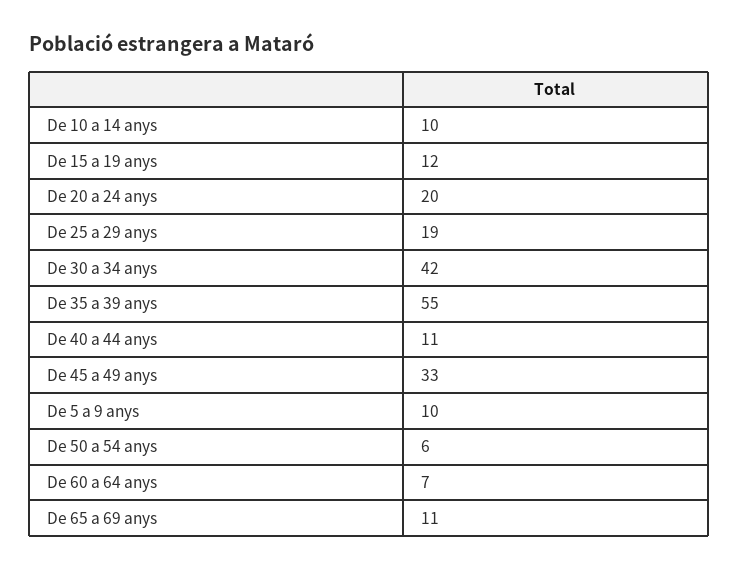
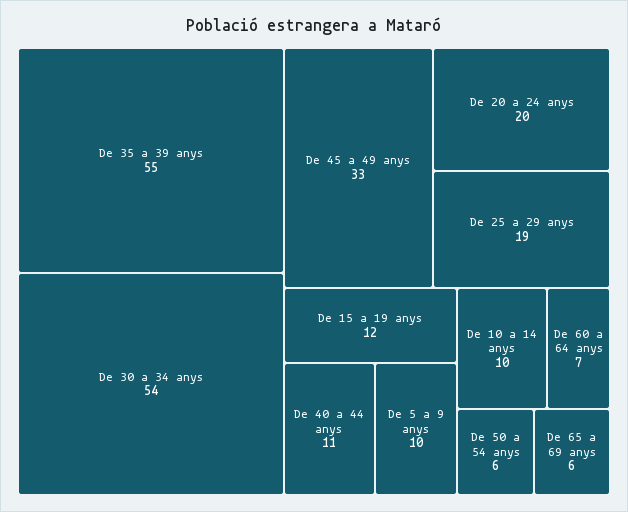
  {
    "De 10 a 14 anys": 10,
    "De 15 a 19 anys": 12,
    "De 20 a 24 anys": 20,
    "De 25 a 29 anys": 19,
-   "De 30 a 34 anys": 42,
+   "De 30 a 34 anys": 54,
    "De 35 a 39 anys": 55,
    "De 40 a 44 anys": 11,
    "De 45 a 49 anys": 33,
    "De 5 a 9 anys": 10,
    "De 50 a 54 anys": 6,
    "De 60 a 64 anys": 7,
-   "De 65 a 69 anys": 11
+   "De 65 a 69 anys": 6
  }

